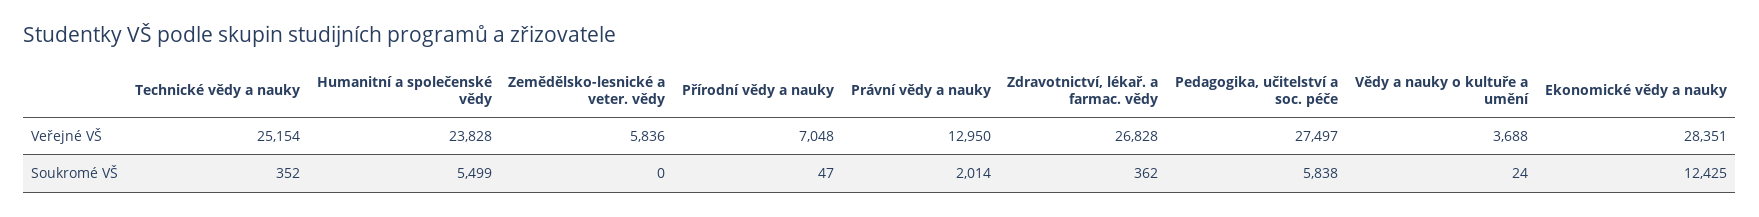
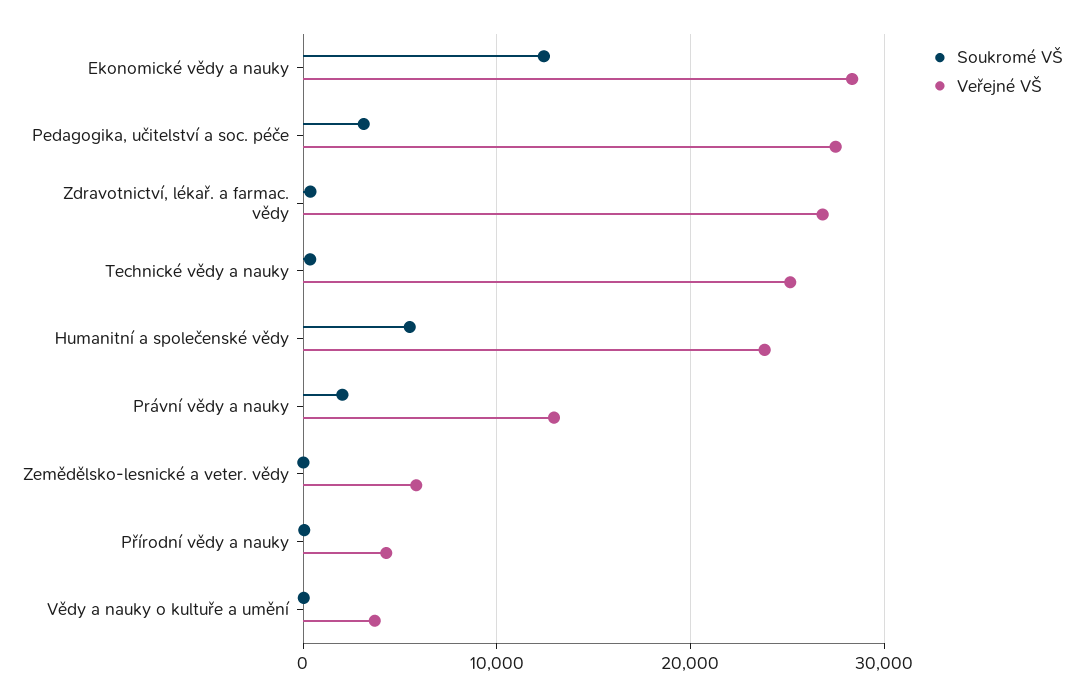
  {
    "Veřejné VŠ": {
      "Technické vědy a nauky": 25154,
      "Humanitní a společenské vědy": 23828,
      "Zemědělsko-lesnické a veter. vědy": 5836,
-     "Přírodní vědy a nauky": 7048,
+     "Přírodní vědy a nauky": 4000,
      "Právní vědy a nauky": 12950,
      "Zdravotnictví, lékař. a farmac. vědy": 26828,
      "Pedagogika, učitelství a soc. péče": 27497,
      "Vědy a nauky o kultuře a umění": 3688,
      "Ekonomické vědy a nauky": 28351
    },
    "Soukromé VŠ": {
      "Technické vědy a nauky": 352,
      "Humanitní a společenské vědy": 5499,
      "Zemědělsko-lesnické a veter. vědy": 0,
      "Přírodní vědy a nauky": 47,
      "Právní vědy a nauky": 2014,
      "Zdravotnictví, lékař. a farmac. vědy": 362,
-     "Pedagogika, učitelství a soc. péče": 5838,
+     "Pedagogika, učitelství a soc. péče": 3000,
      "Vědy a nauky o kultuře a umění": 24,
      "Ekonomické vědy a nauky": 12425
    }
  }

